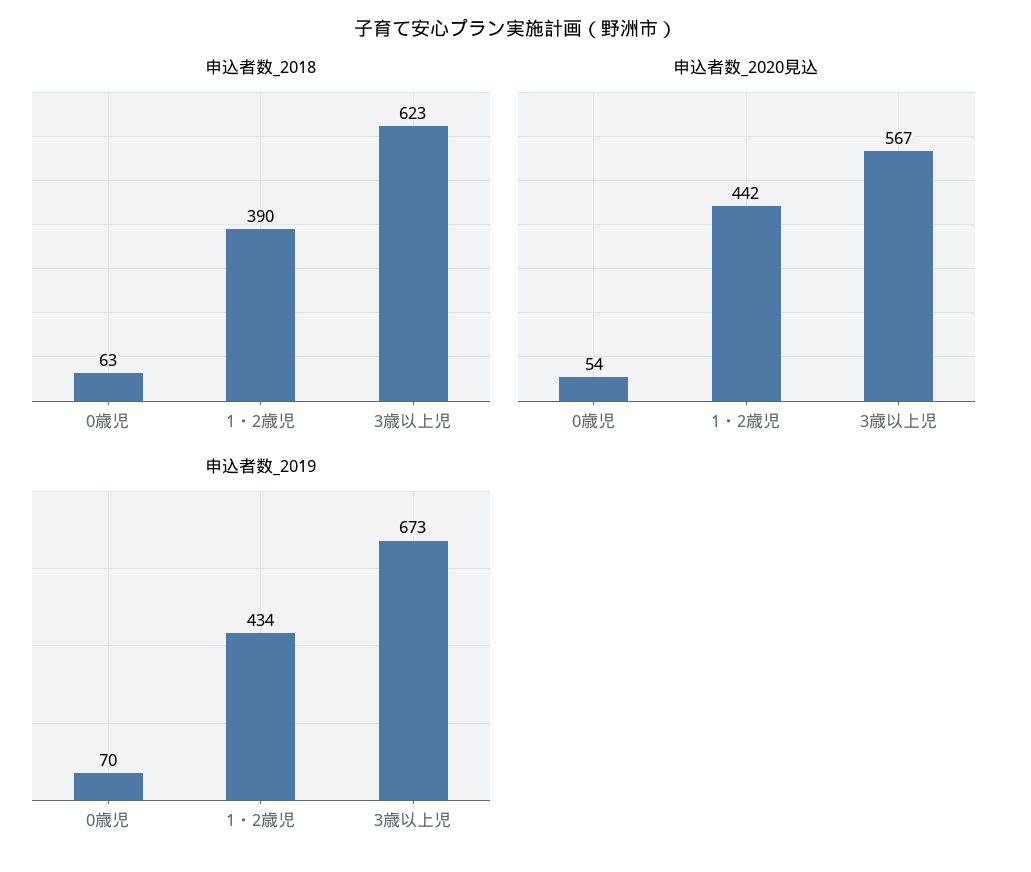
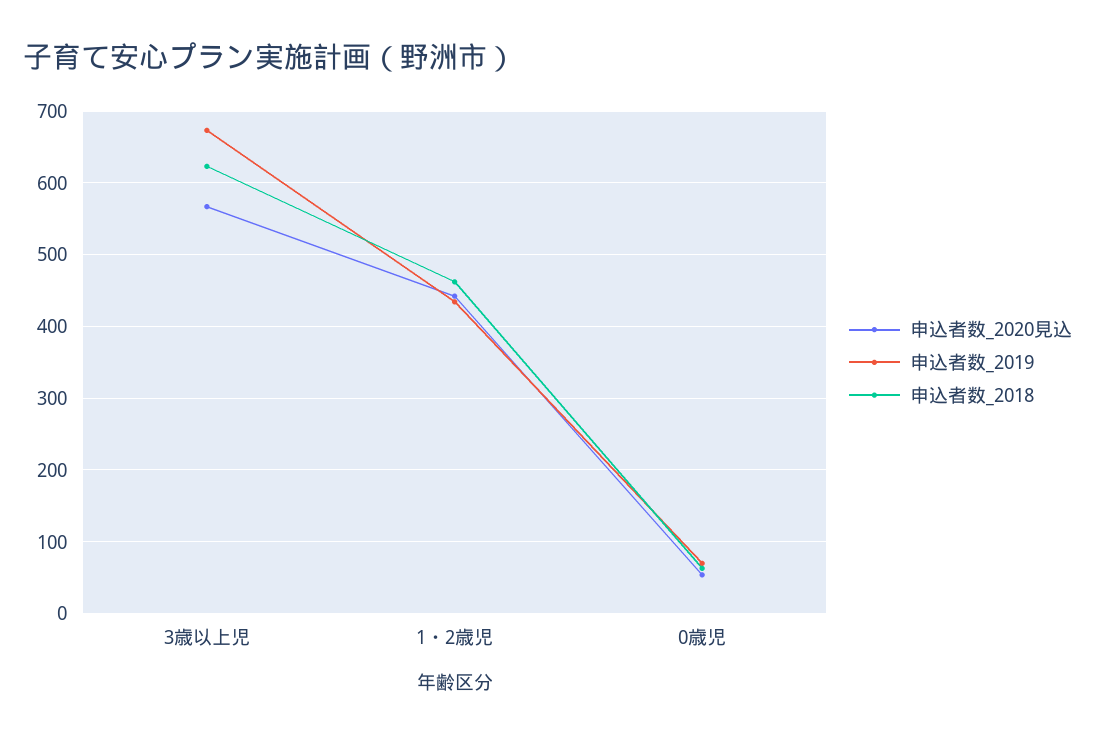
  {
    "申込者数_2018": {
      "0歳児": 63,
-     "1・2歳児": 390,
+     "1・2歳児": 460,
      "3歳以上児": 623
    },
    "申込者数_2020見込": {
      "0歳児": 54,
      "1・2歳児": 442,
      "3歳以上児": 567
    },
    "申込者数_2019": {
      "0歳児": 70,
      "1・2歳児": 434,
      "3歳以上児": 673
    }
  }

